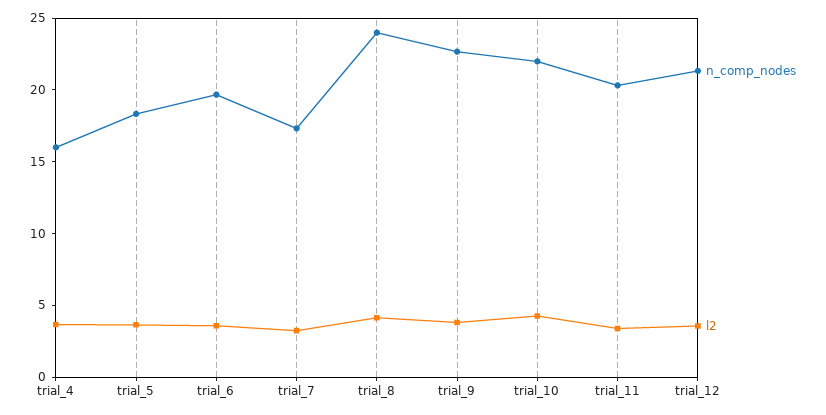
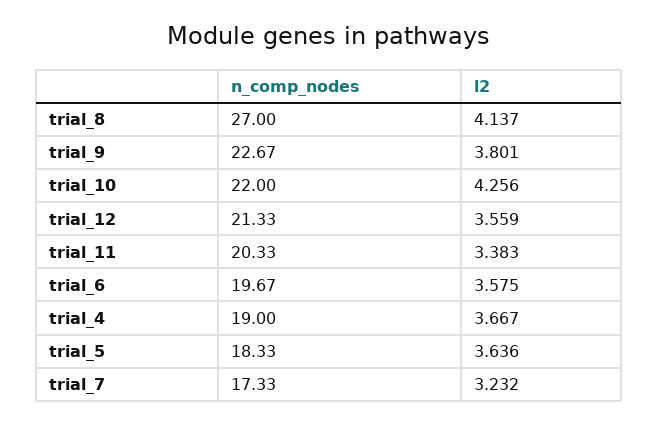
  {
    "n_comp_nodes": {
-     "trial_4": 16,
+     "trial_4": 19,
      "trial_5": 18.33,
      "trial_6": 19.67,
      "trial_7": 17.33,
-     "trial_8": 24,
+     "trial_8": 27,
      "trial_9": 22.67,
      "trial_10": 22,
      "trial_11": 20.33,
      "trial_12": 21.33
    },
    "l2": {
      "trial_4": 3.667,
      "trial_5": 3.636,
      "trial_6": 3.575,
      "trial_7": 3.232,
      "trial_8": 4.137,
      "trial_9": 3.801,
      "trial_10": 4.256,
      "trial_11": 3.383,
      "trial_12": 3.559
    }
  }

